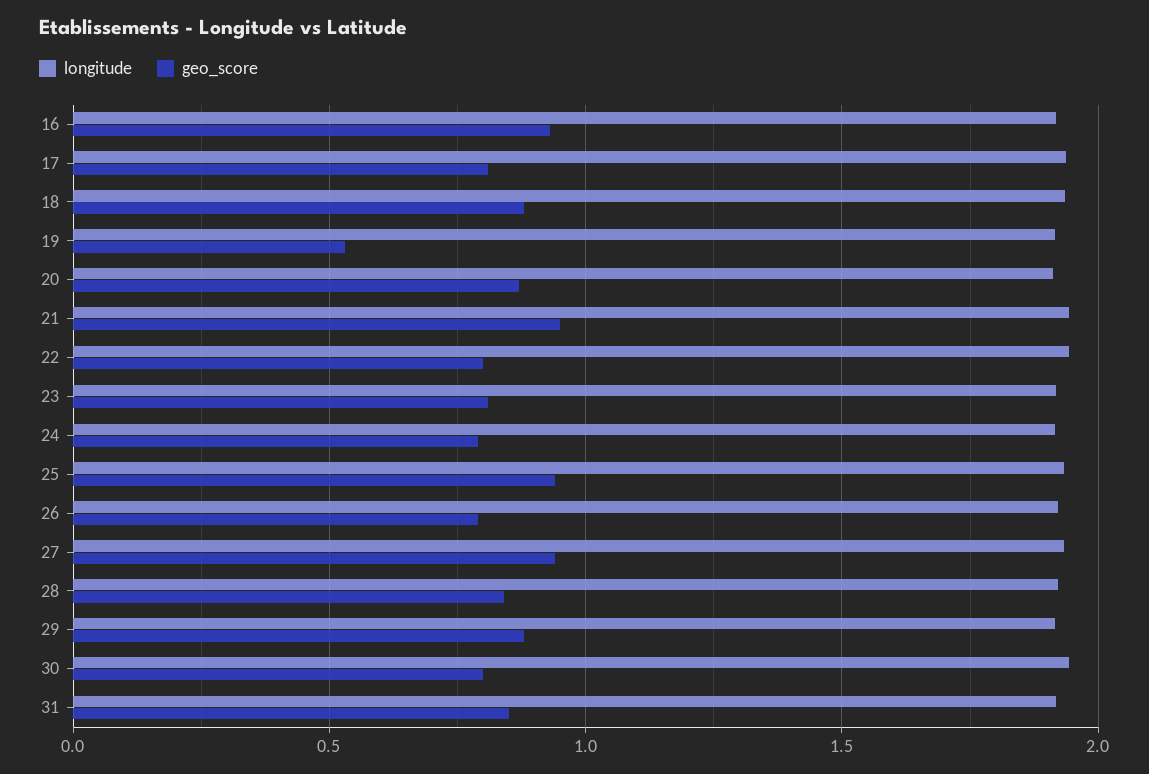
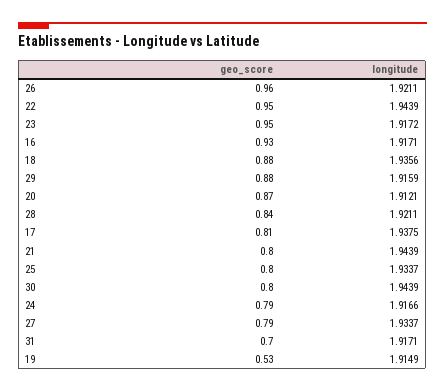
  {
    "longitude": {
      "16": 1.9171,
      "17": 1.9375,
      "18": 1.9356,
      "19": 1.9149,
      "20": 1.9121,
      "21": 1.9439,
      "22": 1.9439,
      "23": 1.9172,
      "24": 1.9166,
      "25": 1.9337,
      "26": 1.9211,
      "27": 1.9337,
      "28": 1.9211,
      "29": 1.9159,
      "30": 1.9439,
      "31": 1.9171
    },
    "geo_score": {
      "16": 0.93,
      "17": 0.81,
      "18": 0.88,
      "19": 0.53,
      "20": 0.87,
-     "21": 0.95,
+     "21": 0.8,
-     "22": 0.8,
+     "22": 0.95,
-     "23": 0.8,
+     "23": 0.95,
      "24": 0.79,
-     "25": 0.95,
+     "25": 0.8,
-     "26": 0.8,
+     "26": 0.96,
-     "27": 0.95,
+     "27": 0.79,
      "28": 0.84,
      "29": 0.88,
      "30": 0.8,
-     "31": 0.85
+     "31": 0.7
    }
  }

